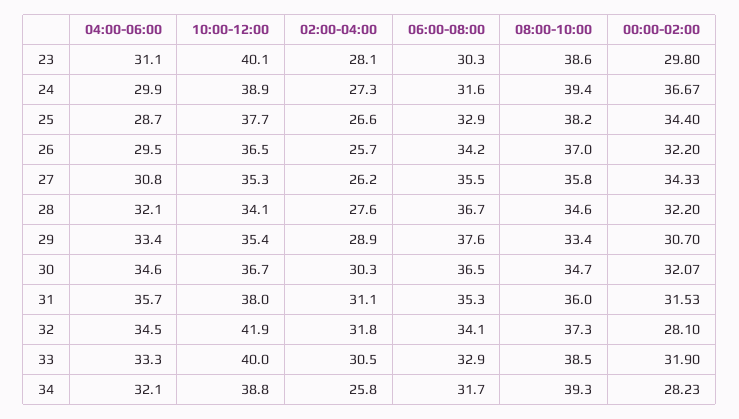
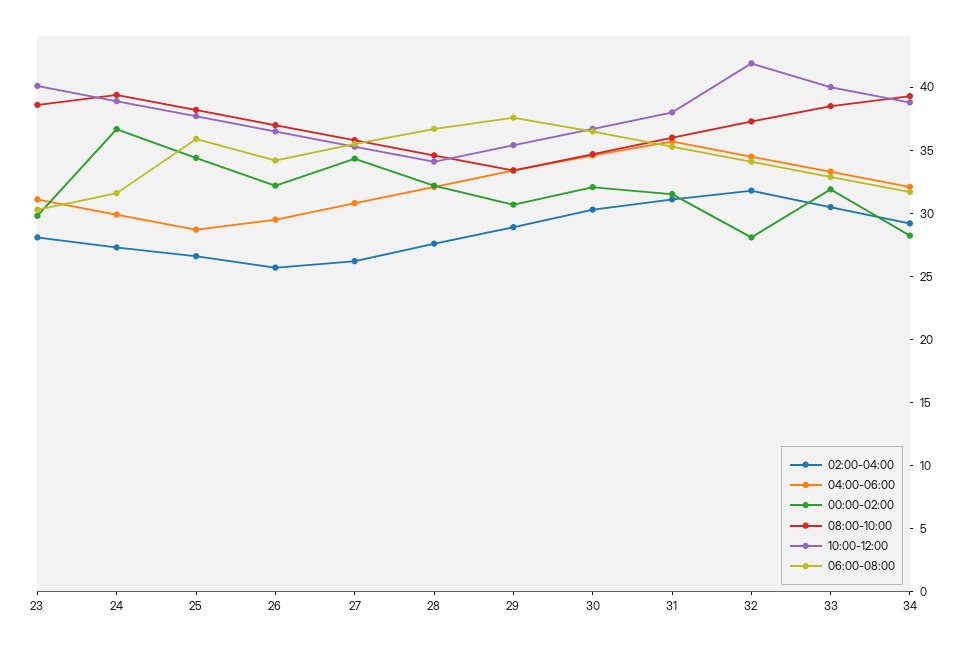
  {
    "04:00-06:00": {
      "23": 31.1,
      "24": 29.9,
      "25": 28.7,
      "26": 29.5,
      "27": 30.8,
      "28": 32.1,
      "29": 33.4,
      "30": 34.6,
      "31": 35.7,
      "32": 34.5,
      "33": 33.3,
      "34": 32.1
    },
    "10:00-12:00": {
      "23": 40.1,
      "24": 38.9,
      "25": 37.7,
      "26": 36.5,
      "27": 35.3,
      "28": 34.1,
      "29": 35.4,
      "30": 36.7,
      "31": 38,
      "32": 41.9,
      "33": 40,
      "34": 38.8
    },
    "02:00-04:00": {
      "23": 28.1,
      "24": 27.3,
      "25": 26.6,
      "26": 25.7,
      "27": 26.2,
      "28": 27.6,
      "29": 28.9,
      "30": 30.3,
      "31": 31.1,
      "32": 31.8,
      "33": 30.5,
-     "34": 25.8
+     "34": 29
    },
    "06:00-08:00": {
      "23": 30.3,
      "24": 31.6,
-     "25": 32.9,
+     "25": 36,
      "26": 34.2,
      "27": 35.5,
      "28": 36.7,
      "29": 37.6,
      "30": 36.5,
      "31": 35.3,
      "32": 34.1,
      "33": 32.9,
      "34": 31.7
    },
    "08:00-10:00": {
      "23": 38.6,
      "24": 39.4,
      "25": 38.2,
      "26": 37,
      "27": 35.8,
      "28": 34.6,
      "29": 33.4,
      "30": 34.7,
      "31": 36,
      "32": 37.3,
      "33": 38.5,
      "34": 39.3
    },
    "00:00-02:00": {
      "23": 29.8,
      "24": 36.67,
      "25": 34.4,
      "26": 32.2,
      "27": 34.33,
      "28": 32.2,
      "29": 30.7,
      "30": 32.07,
      "31": 31.53,
      "32": 28.1,
      "33": 31.9,
      "34": 28.23
    }
  }

